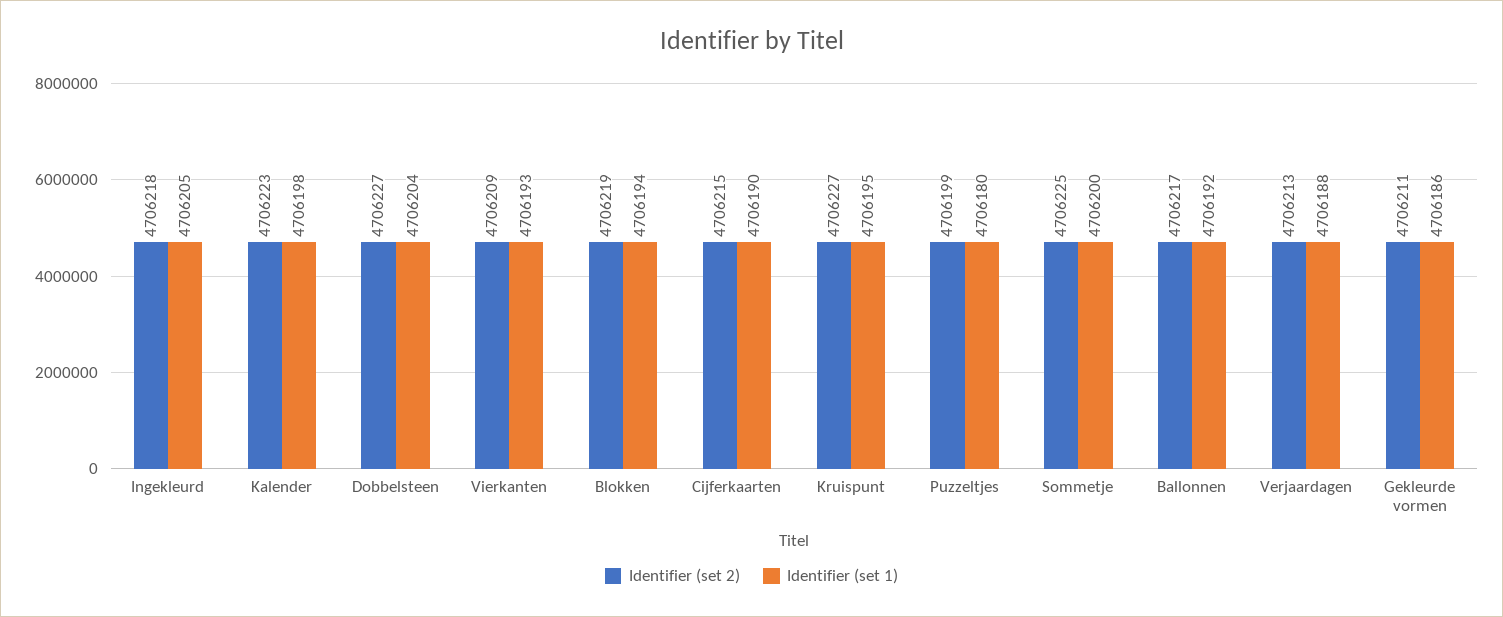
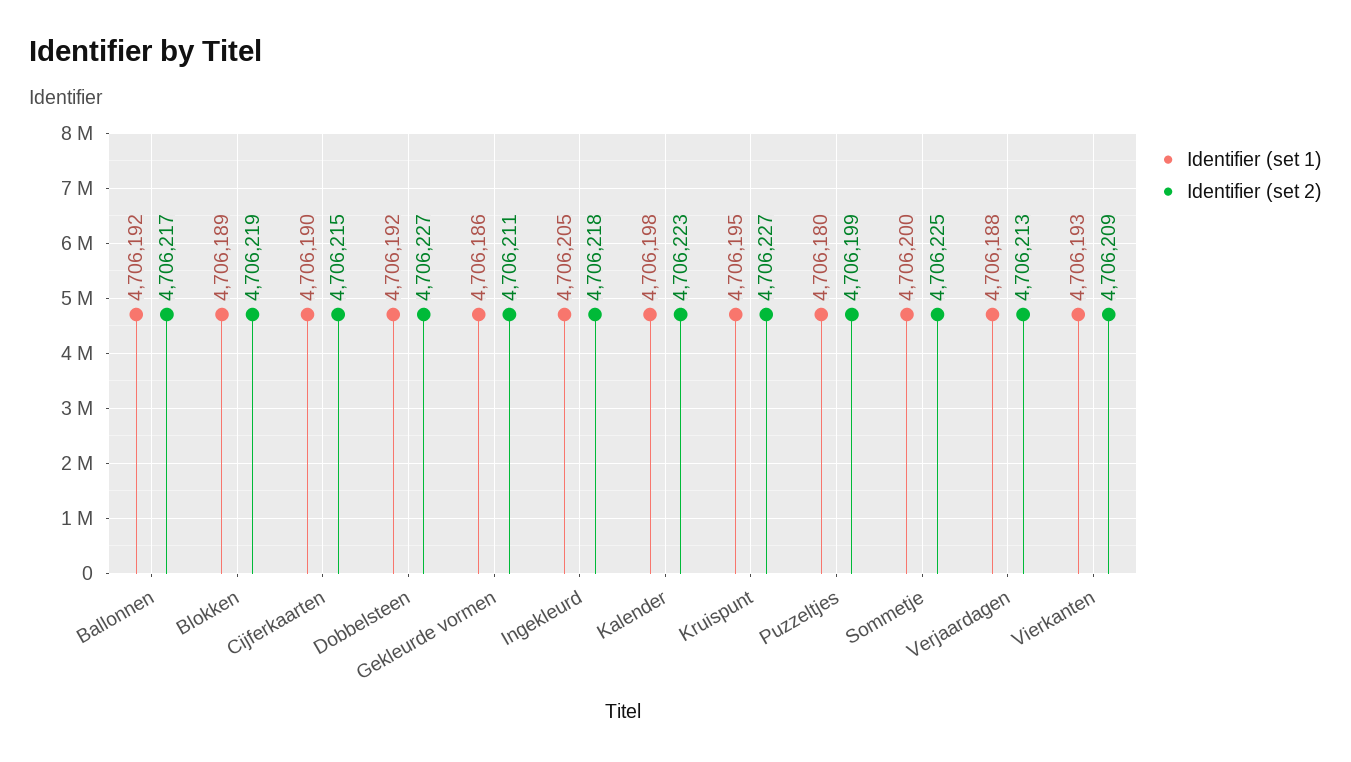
  {
    "Identifier (set 2)": {
      "Ingekleurd": 4706218,
      "Kalender": 4706223,
      "Dobbelsteen": 4706227,
      "Vierkanten": 4706209,
      "Blokken": 4706219,
      "Cijferkaarten": 4706215,
      "Kruispunt": 4706227,
      "Puzzeltjes": 4706199,
      "Sommetje": 4706225,
      "Ballonnen": 4706217,
      "Verjaardagen": 4706213,
      "Gekleurde vormen": 4706211
    },
    "Identifier (set 1)": {
      "Ingekleurd": 4706205,
      "Kalender": 4706198,
-     "Dobbelsteen": 4706204,
+     "Dobbelsteen": 4706192,
      "Vierkanten": 4706193,
-     "Blokken": 4706194,
+     "Blokken": 4706189,
      "Cijferkaarten": 4706190,
      "Kruispunt": 4706195,
      "Puzzeltjes": 4706180,
      "Sommetje": 4706200,
      "Ballonnen": 4706192,
      "Verjaardagen": 4706188,
      "Gekleurde vormen": 4706186
    }
  }

